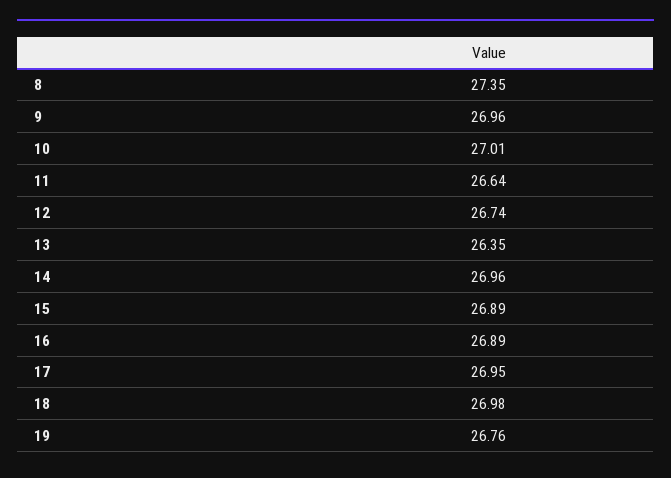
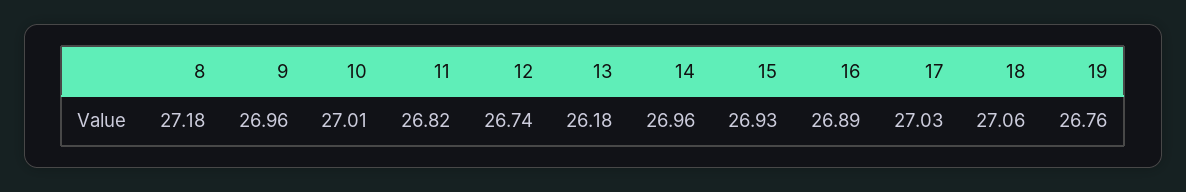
  {
-   "8": 27.35,
+   "8": 27.18,
    "9": 26.96,
    "10": 27.01,
-   "11": 26.64,
+   "11": 26.82,
    "12": 26.74,
-   "13": 26.35,
+   "13": 26.18,
    "14": 26.96,
-   "15": 26.89,
+   "15": 26.93,
    "16": 26.89,
-   "17": 26.95,
+   "17": 27.03,
-   "18": 26.98,
+   "18": 27.06,
    "19": 26.76
  }

